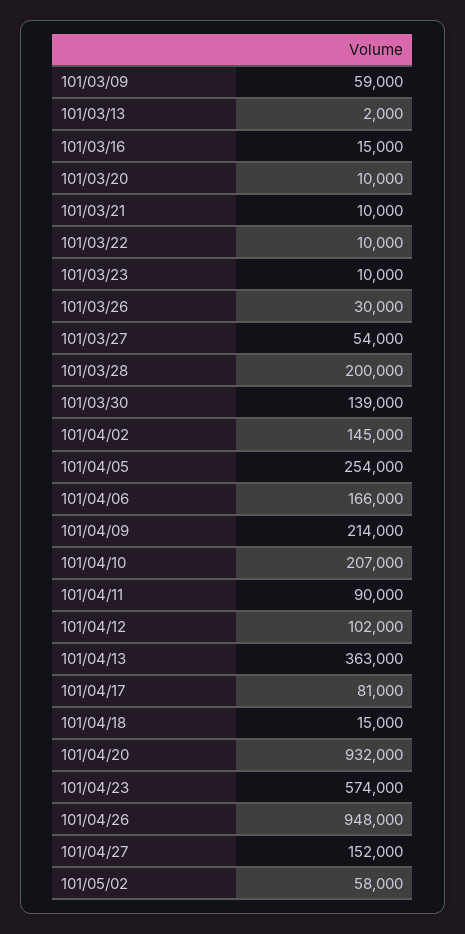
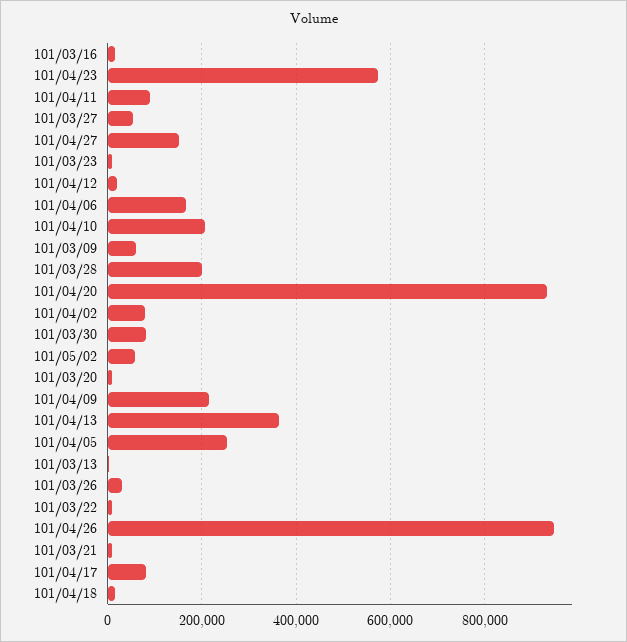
  {
    "101/03/09": 59000,
    "101/03/13": 2000,
    "101/03/16": 15000,
    "101/03/20": 10000,
    "101/03/21": 10000,
    "101/03/22": 10000,
    "101/03/23": 10000,
    "101/03/26": 30000,
    "101/03/27": 54000,
    "101/03/28": 200000,
-   "101/03/30": 139000,
+   "101/03/30": 80000,
-   "101/04/02": 145000,
+   "101/04/02": 80000,
    "101/04/05": 254000,
    "101/04/06": 166000,
    "101/04/09": 214000,
    "101/04/10": 207000,
    "101/04/11": 90000,
-   "101/04/12": 102000,
+   "101/04/12": 20000,
    "101/04/13": 363000,
    "101/04/17": 81000,
    "101/04/18": 15000,
    "101/04/20": 932000,
    "101/04/23": 574000,
    "101/04/26": 948000,
    "101/04/27": 152000,
    "101/05/02": 58000
  }

